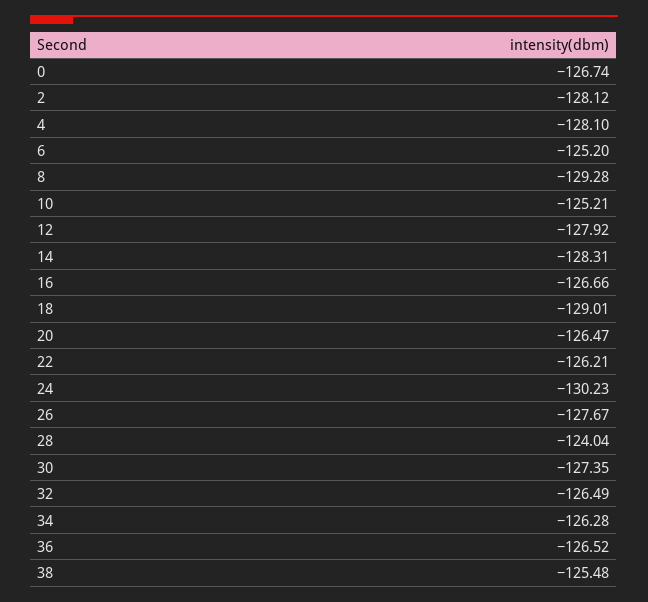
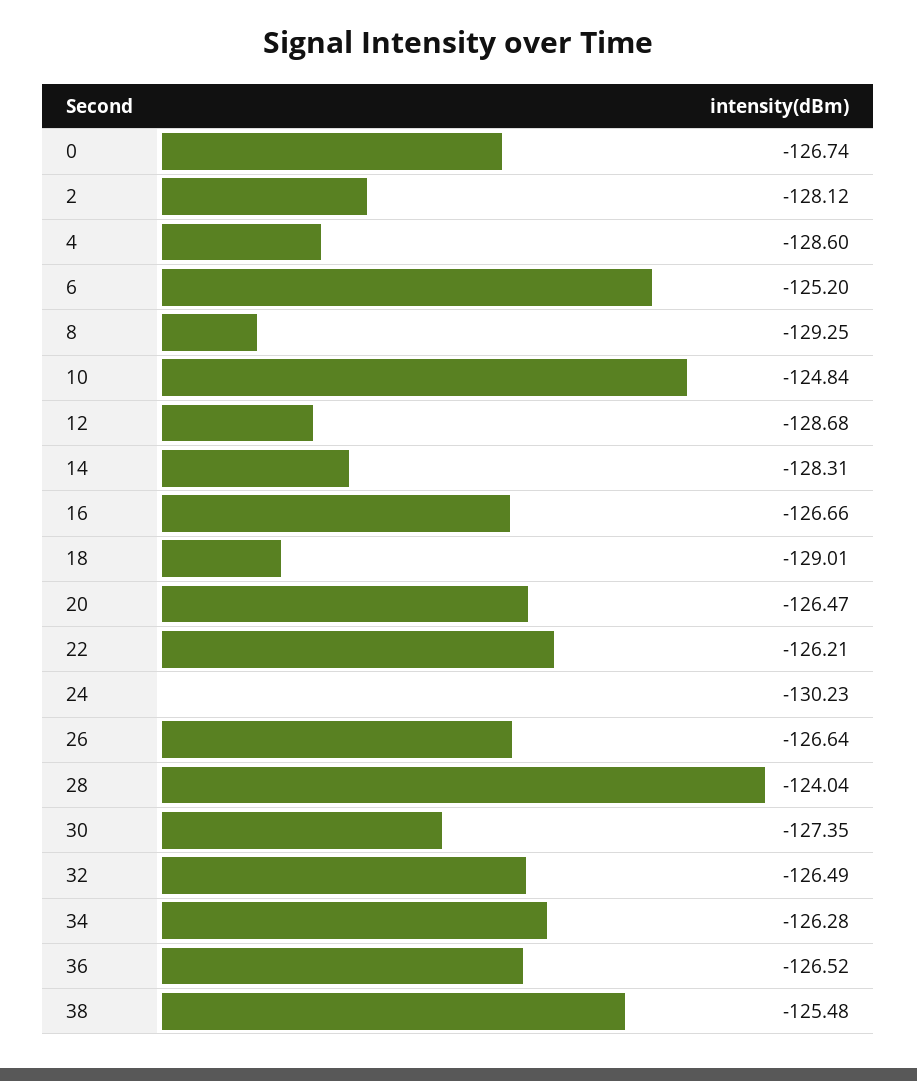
  {
    "0": -126.74,
    "2": -128.12,
-   "4": -128.1,
+   "4": -128.6,
    "6": -125.2,
-   "8": -129.28,
+   "8": -129.25,
-   "10": -125.21,
+   "10": -124.84,
-   "12": -127.92,
+   "12": -128.68,
    "14": -128.31,
    "16": -126.66,
    "18": -129.01,
    "20": -126.47,
    "22": -126.21,
    "24": -130.23,
-   "26": -127.67,
+   "26": -126.64,
    "28": -124.04,
    "30": -127.35,
    "32": -126.49,
    "34": -126.28,
    "36": -126.52,
    "38": -125.48
  }

